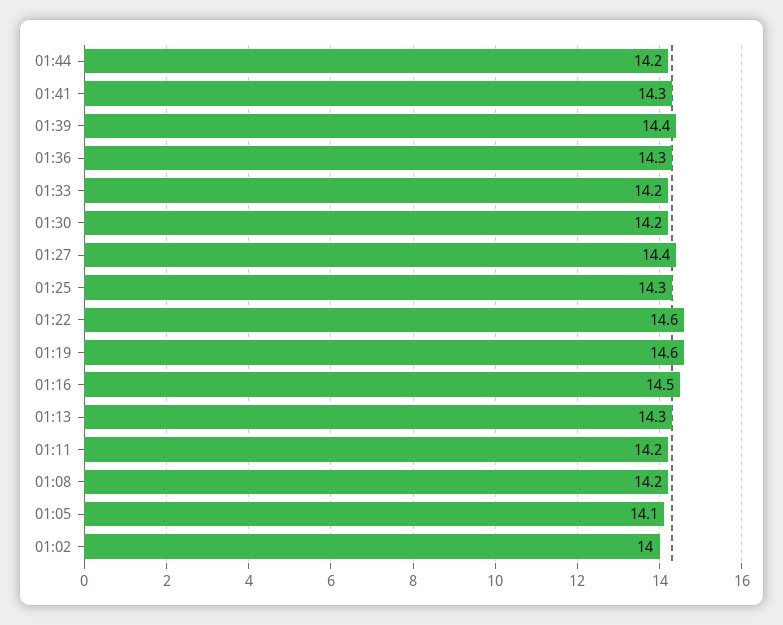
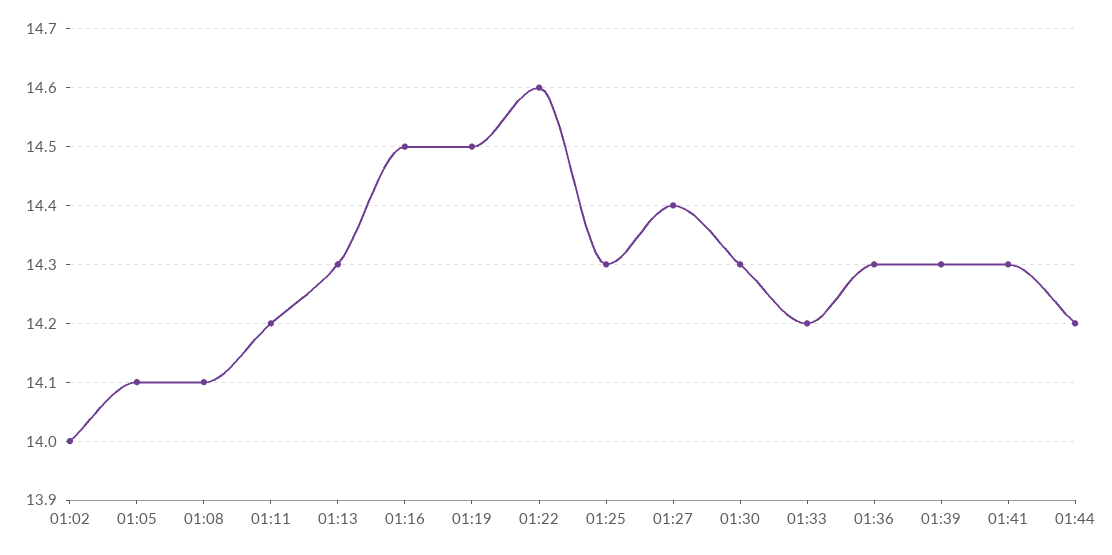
  {
    "01:44": 14.2,
    "01:41": 14.3,
-   "01:39": 14.4,
+   "01:39": 14.3,
    "01:36": 14.3,
    "01:33": 14.2,
-   "01:30": 14.2,
+   "01:30": 14.3,
    "01:27": 14.4,
    "01:25": 14.3,
    "01:22": 14.6,
-   "01:19": 14.6,
+   "01:19": 14.5,
    "01:16": 14.5,
    "01:13": 14.3,
    "01:11": 14.2,
-   "01:08": 14.2,
+   "01:08": 14.1,
    "01:05": 14.1,
    "01:02": 14
  }

